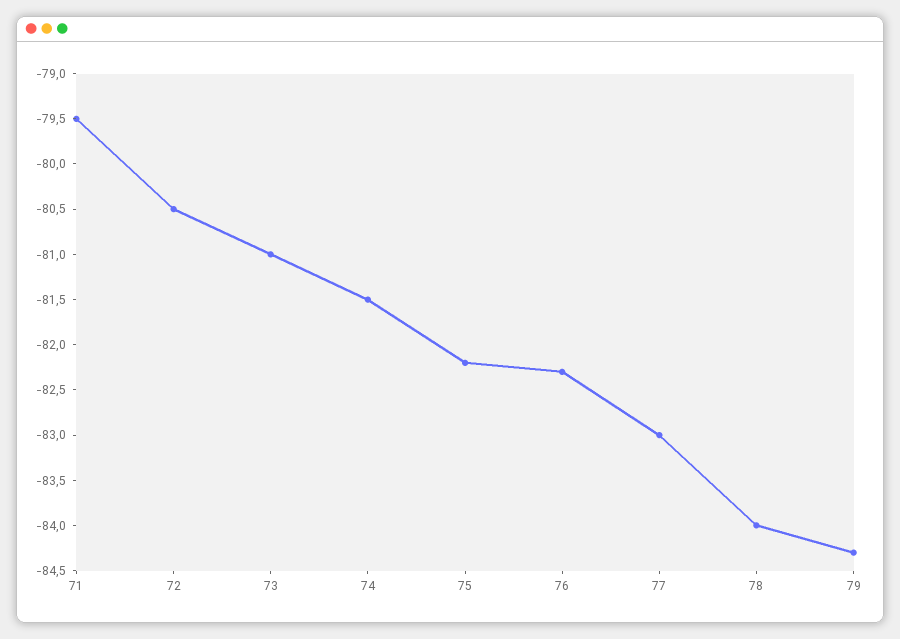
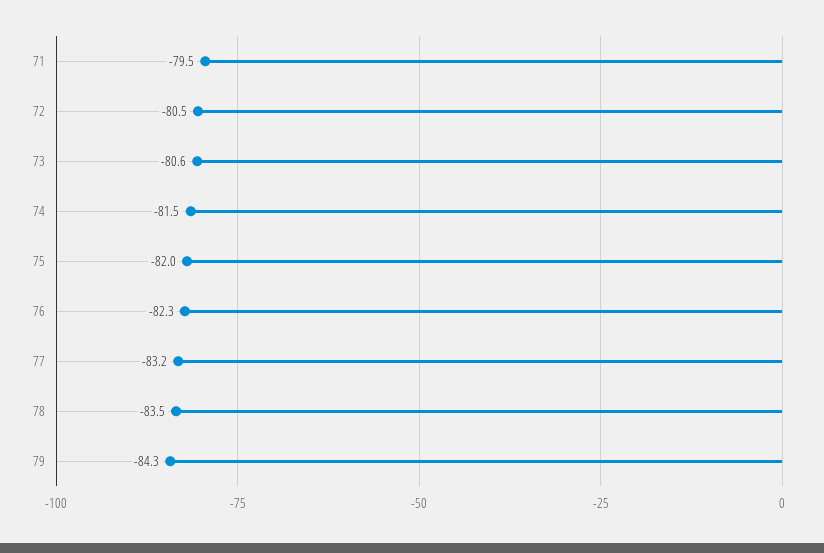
  {
    "71": -79.5,
    "72": -80.5,
-   "73": -81,
+   "73": -80.6,
    "74": -81.5,
-   "75": -82.2,
+   "75": -82,
    "76": -82.3,
-   "77": -83,
+   "77": -83.2,
-   "78": -84,
+   "78": -83.5,
    "79": -84.3
  }

